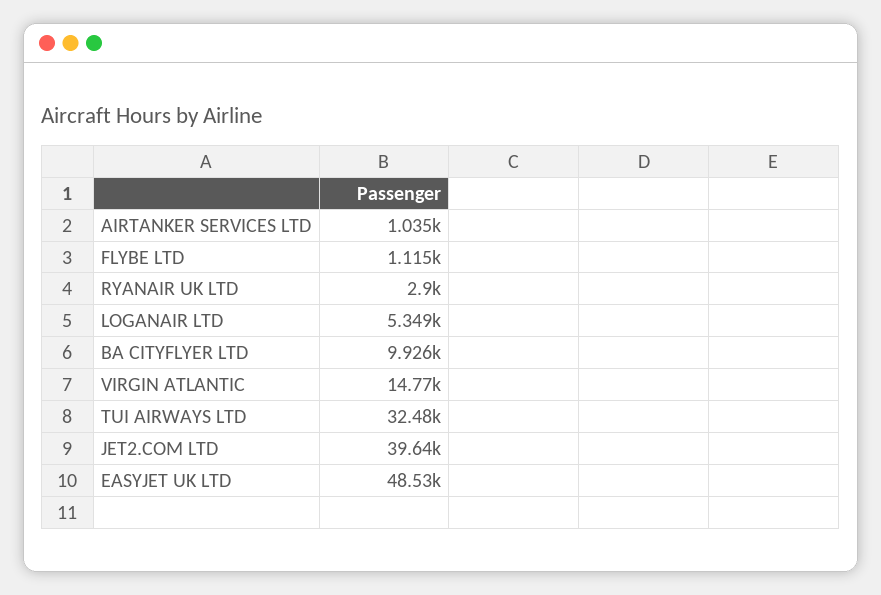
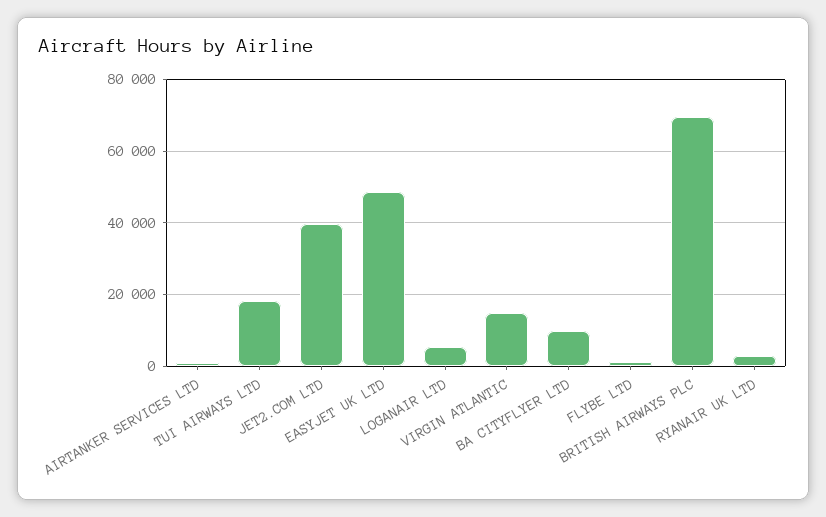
  {
    "AIRTANKER SERVICES LTD": 1035,
    "FLYBE LTD": 1115,
    "RYANAIR UK LTD": 2900,
    "LOGANAIR LTD": 5349,
    "BA CITYFLYER LTD": 9926,
    "VIRGIN ATLANTIC": 14770,
-   "TUI AIRWAYS LTD": 32480,
+   "TUI AIRWAYS LTD": 18000,
    "JET2.COM LTD": 39640,
-   "EASYJET UK LTD": 48530
+   "EASYJET UK LTD": 48530,
+   "BRITISH AIRWAYS PLC": 70000
  }

